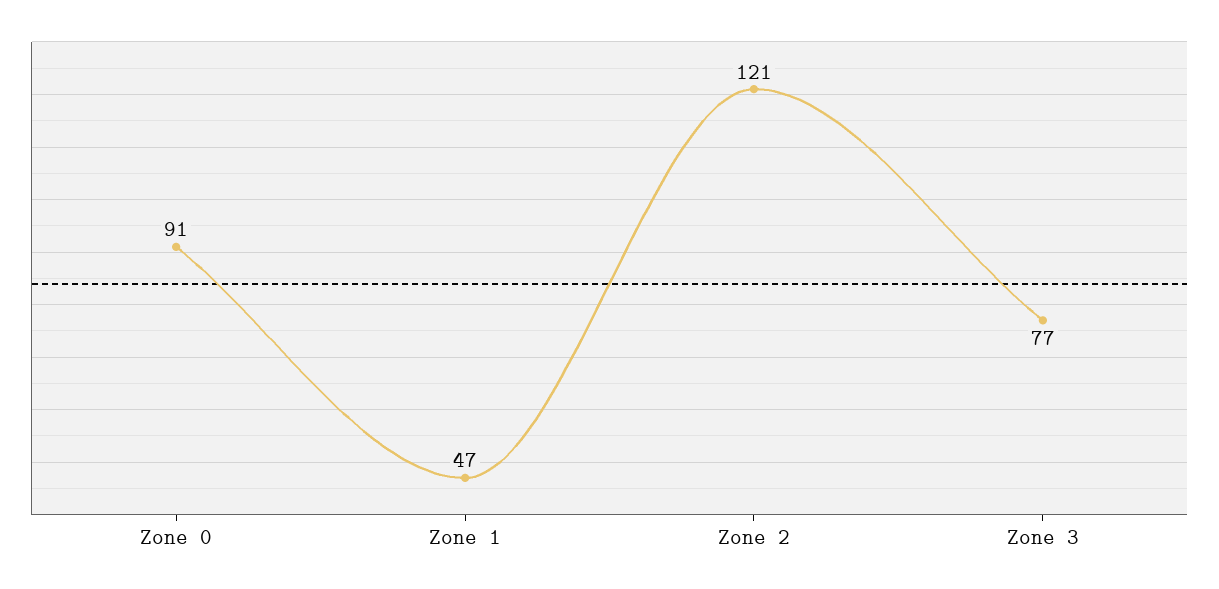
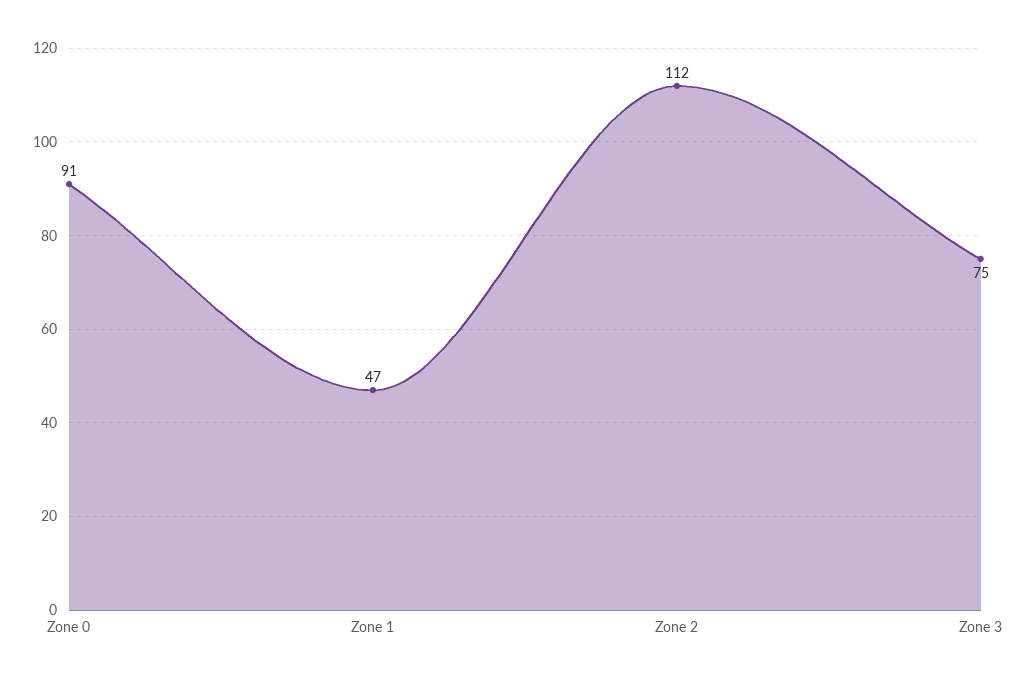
  {
    "Zone 0": 91,
    "Zone 1": 47,
-   "Zone 2": 121,
+   "Zone 2": 112,
-   "Zone 3": 77
+   "Zone 3": 75
  }

